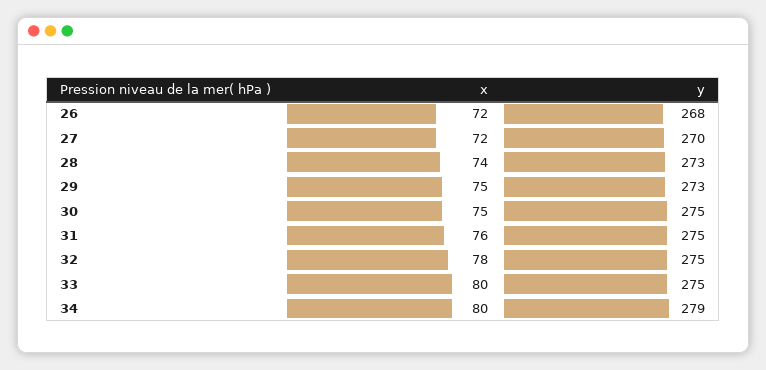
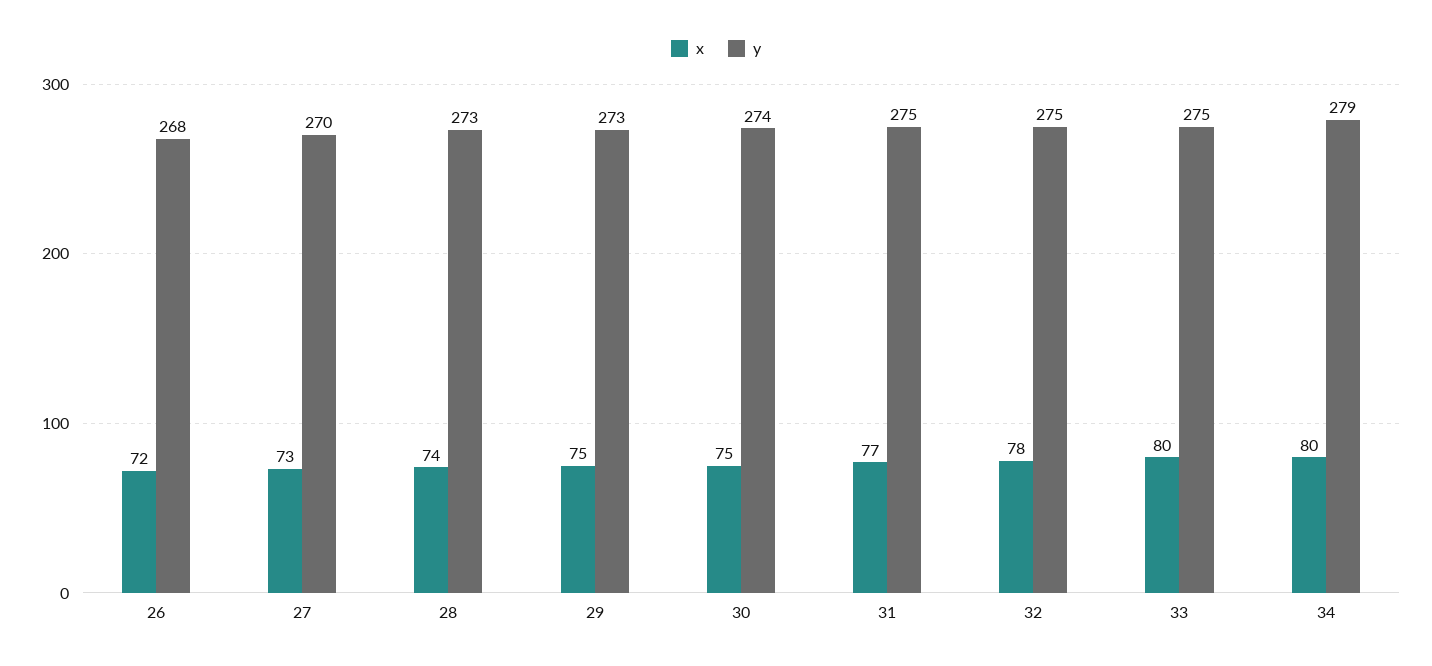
  {
    "x": {
      "26": 72,
-     "27": 72,
+     "27": 73,
      "28": 74,
      "29": 75,
      "30": 75,
-     "31": 76,
+     "31": 77,
      "32": 78,
      "33": 80,
      "34": 80
    },
    "y": {
      "26": 268,
      "27": 270,
      "28": 273,
      "29": 273,
-     "30": 275,
+     "30": 274,
      "31": 275,
      "32": 275,
      "33": 275,
      "34": 279
    }
  }

